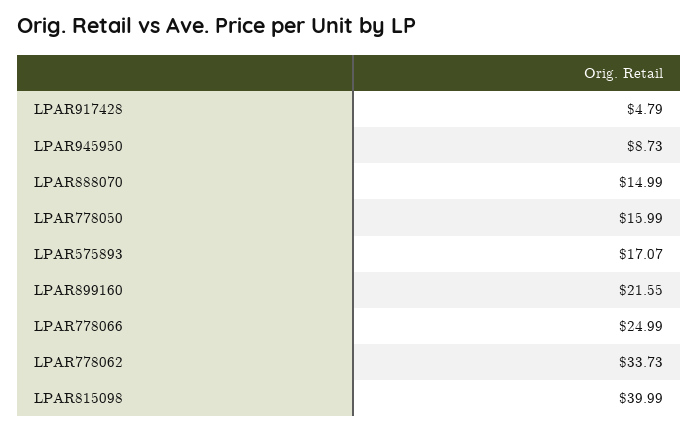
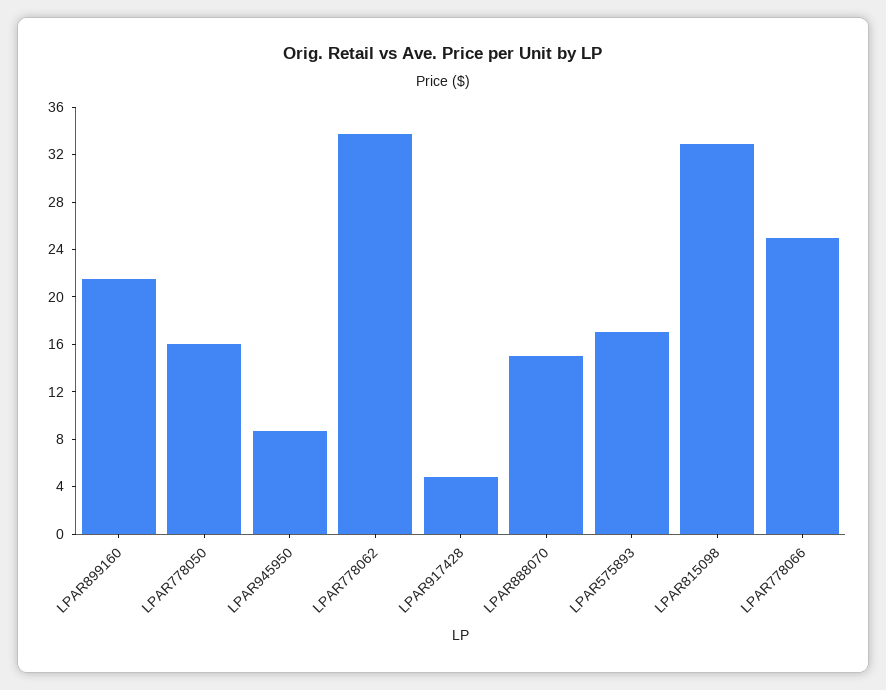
  {
    "LPAR917428": 4.79,
    "LPAR945950": 8.73,
    "LPAR888070": 14.99,
    "LPAR778050": 15.99,
    "LPAR575893": 17.07,
    "LPAR899160": 21.55,
    "LPAR778066": 24.99,
    "LPAR778062": 33.73,
-   "LPAR815098": 39.99
+   "LPAR815098": 33
  }

